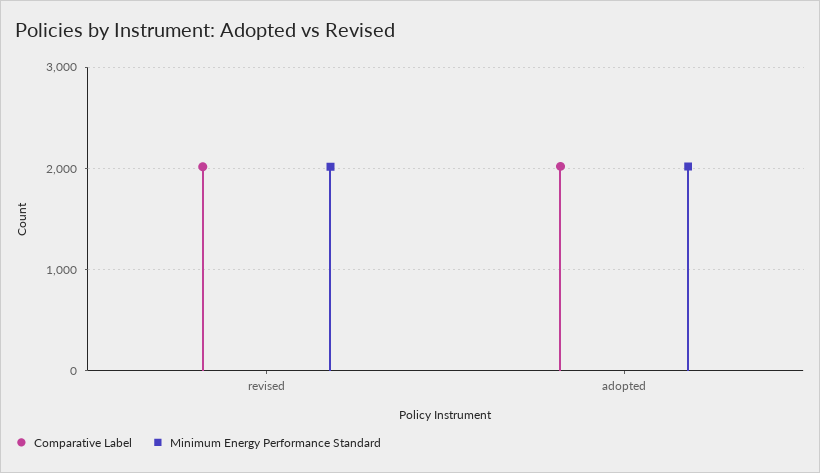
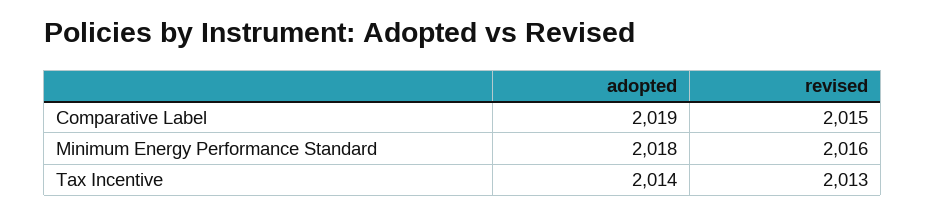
  {
    "Comparative Label": {
      "revised": 2015,
      "adopted": 2019
    },
    "Minimum Energy Performance Standard": {
      "revised": 2016,
      "adopted": 2018
-   }
+   },
+   "Tax Incentive": {
+     "adopted": 2014,
+     "revised": 2013
+   }
  }

